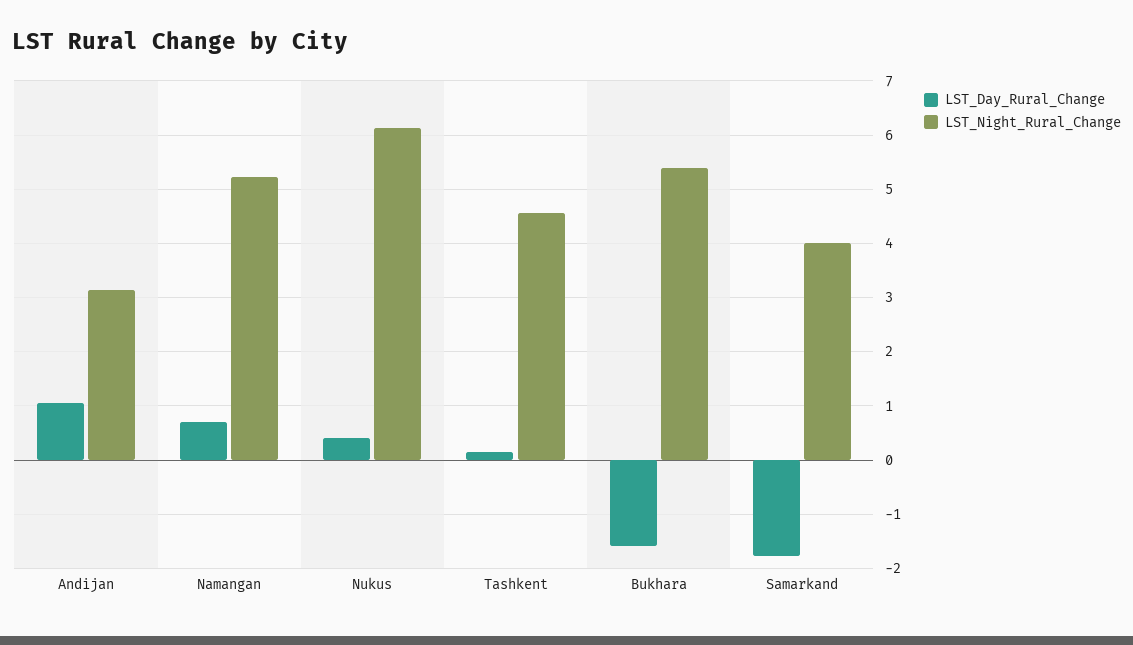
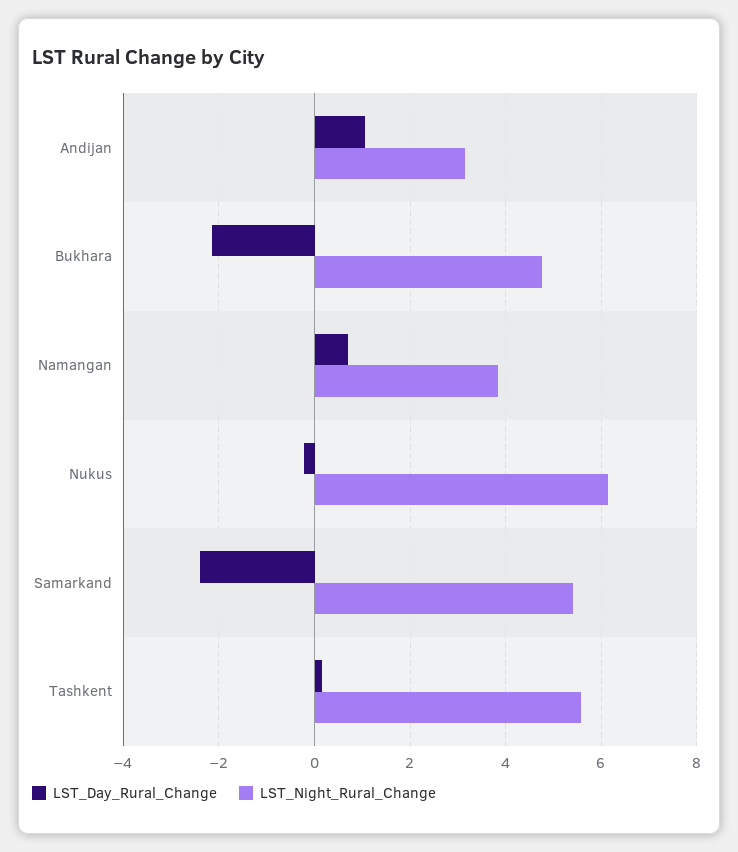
  {
    "LST_Day_Rural_Change": {
      "Andijan": 1,
      "Namangan": 0.6,
-     "Nukus": 0.4,
+     "Nukus": -0.2,
      "Tashkent": 0.2,
-     "Bukhara": -1.6,
+     "Bukhara": -2.2,
-     "Samarkand": -1.8
+     "Samarkand": -2.4
    },
    "LST_Night_Rural_Change": {
      "Andijan": 3.2,
-     "Namangan": 5.2,
+     "Namangan": 3.8,
      "Nukus": 6.2,
-     "Tashkent": 4.6,
+     "Tashkent": 5.6,
-     "Bukhara": 5.4,
+     "Bukhara": 4.8,
-     "Samarkand": 4
+     "Samarkand": 5.4
    }
  }

